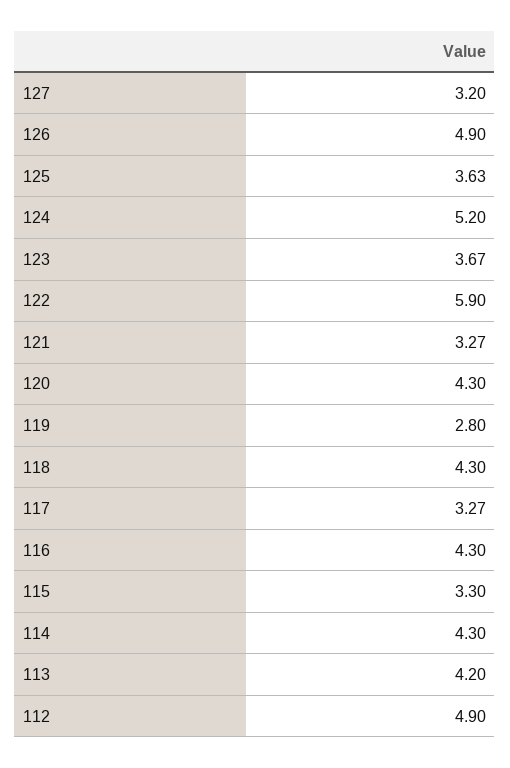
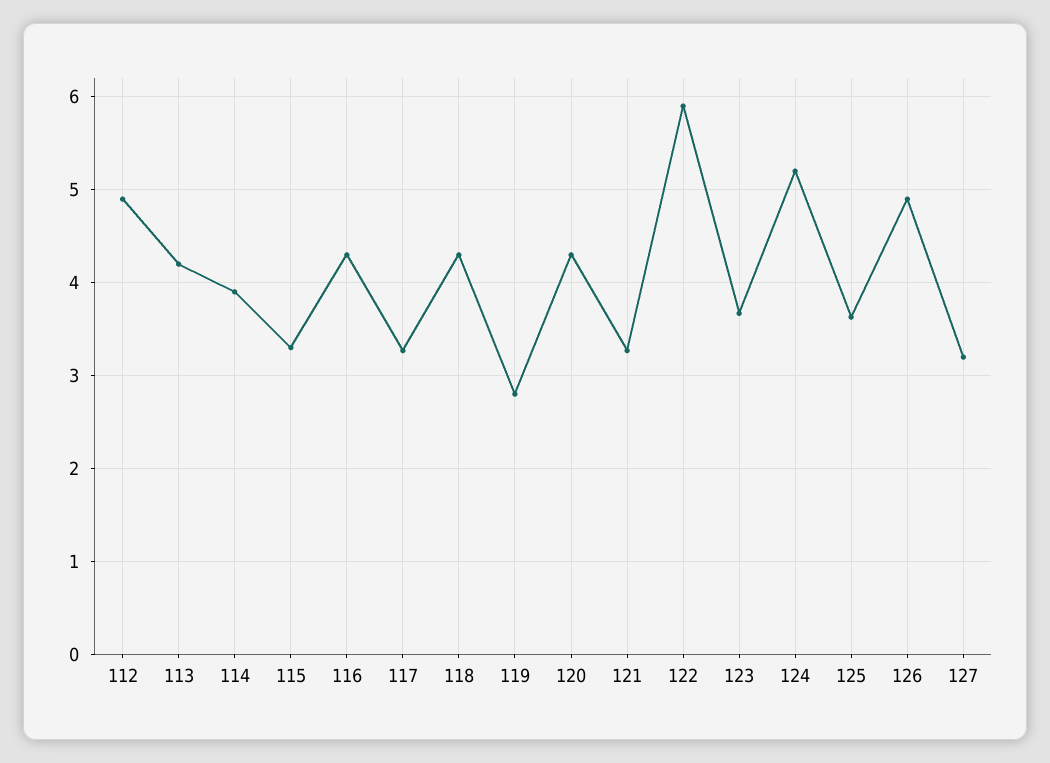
  {
    "127": 3.2,
    "126": 4.9,
    "125": 3.63,
    "124": 5.2,
    "123": 3.67,
    "122": 5.9,
    "121": 3.27,
    "120": 4.3,
    "119": 2.8,
    "118": 4.3,
    "117": 3.27,
    "116": 4.3,
    "115": 3.3,
-   "114": 4.3,
+   "114": 3.9,
    "113": 4.2,
    "112": 4.9
  }

